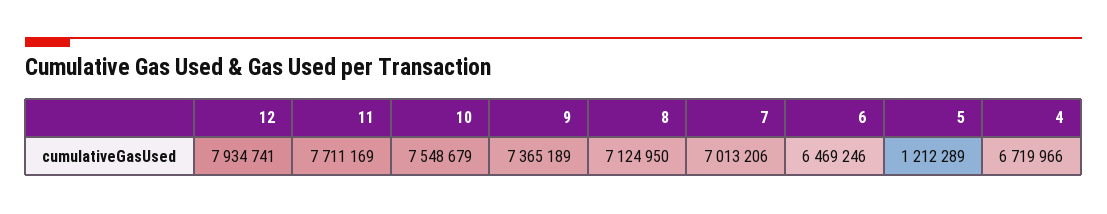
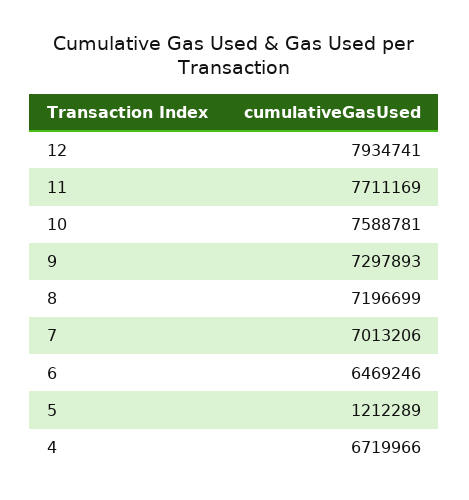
  {
    "12": 7934741,
    "11": 7711169,
-   "10": 7548679,
+   "10": 7588781,
-   "9": 7365189,
+   "9": 7297893,
-   "8": 7124950,
+   "8": 7196699,
    "7": 7013206,
    "6": 6469246,
    "5": 1212289,
    "4": 6719966
  }

